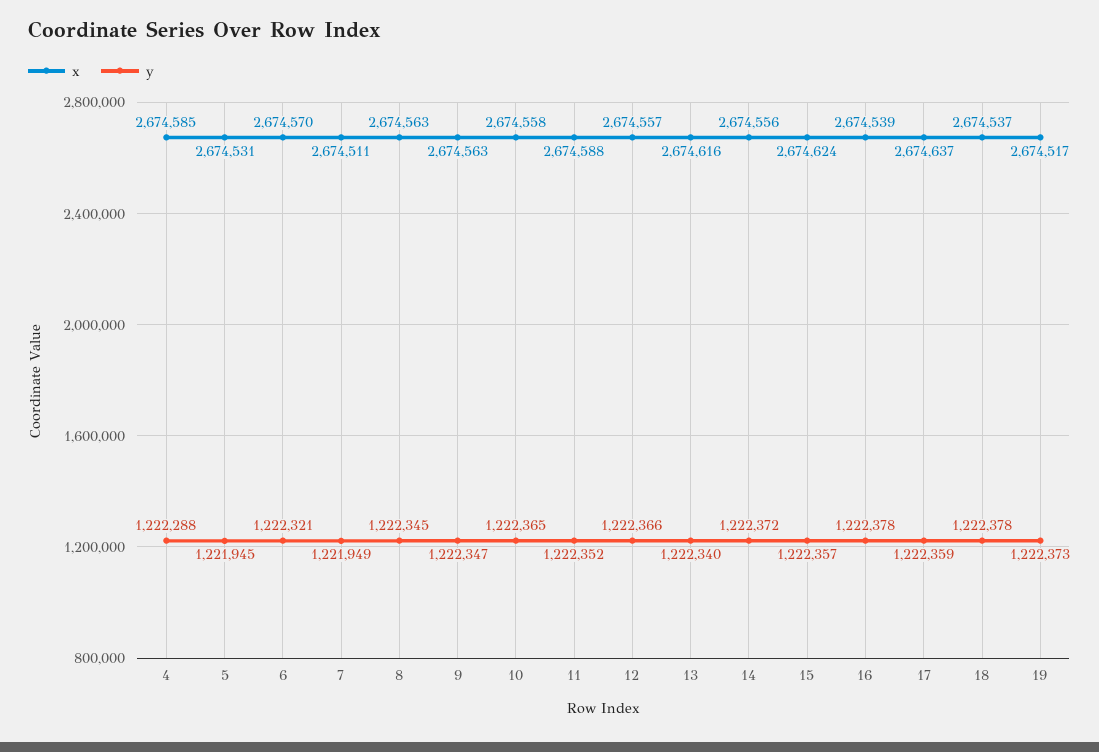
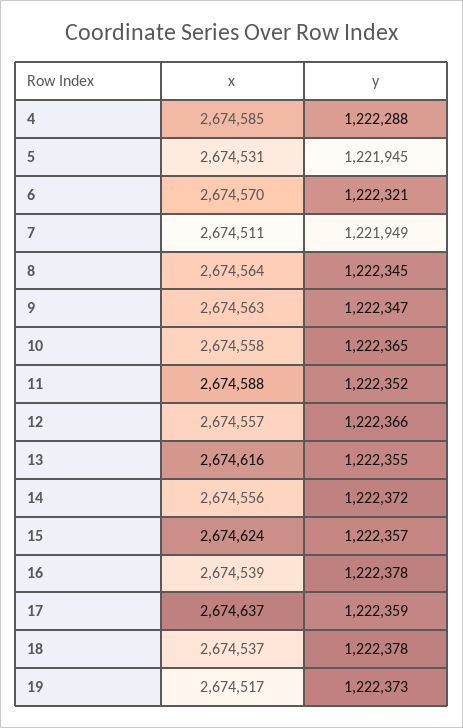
  {
    "x": {
      "4": 2674585,
      "5": 2674531,
      "6": 2674570,
      "7": 2674511,
-     "8": 2674563,
+     "8": 2674564,
      "9": 2674563,
      "10": 2674558,
      "11": 2674588,
      "12": 2674557,
      "13": 2674616,
      "14": 2674556,
      "15": 2674624,
      "16": 2674539,
      "17": 2674637,
      "18": 2674537,
      "19": 2674517
    },
    "y": {
      "4": 1222288,
      "5": 1221945,
      "6": 1222321,
      "7": 1221949,
      "8": 1222345,
      "9": 1222347,
      "10": 1222365,
      "11": 1222352,
      "12": 1222366,
-     "13": 1222340,
+     "13": 1222355,
      "14": 1222372,
      "15": 1222357,
      "16": 1222378,
      "17": 1222359,
      "18": 1222378,
      "19": 1222373
    }
  }

